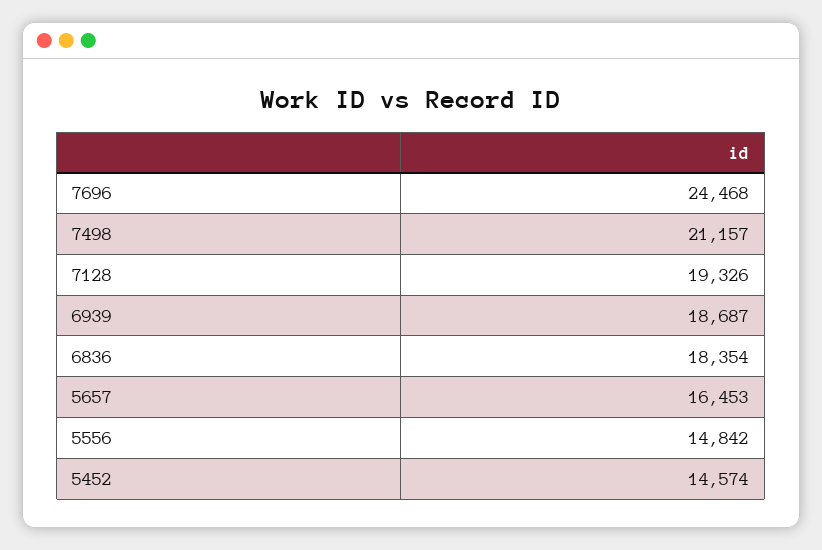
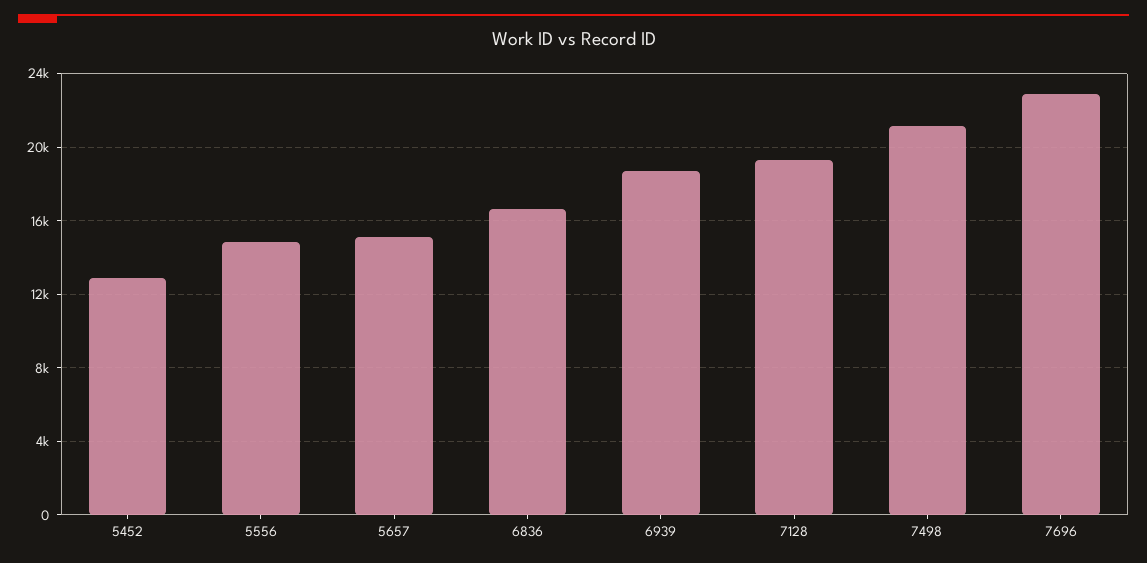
  {
-   "7696": 24468,
+   "7696": 23000,
    "7498": 21157,
    "7128": 19326,
    "6939": 18687,
-   "6836": 18354,
+   "6836": 16500,
-   "5657": 16453,
+   "5657": 15000,
    "5556": 14842,
-   "5452": 14574
+   "5452": 13000
  }

